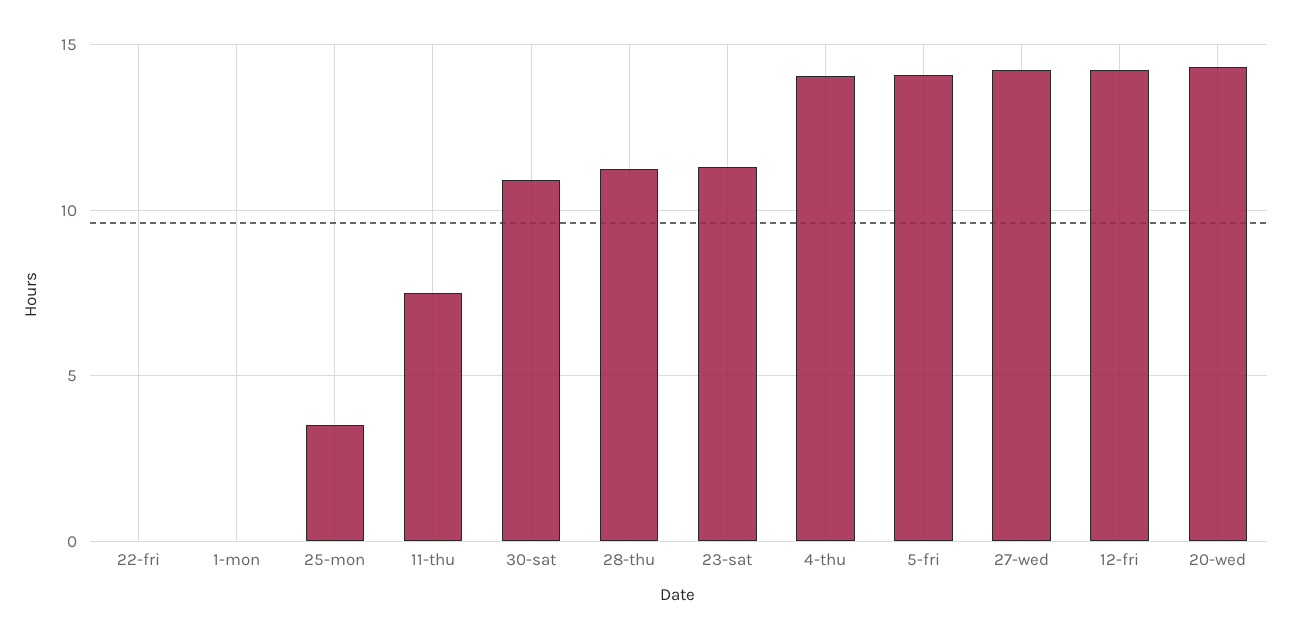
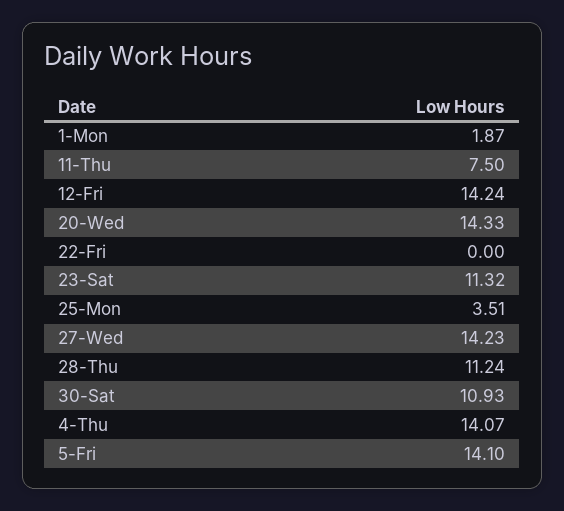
  {
    "22-fri": 0,
-   "1-mon": 0,
+   "1-mon": 1.87,
    "25-mon": 3.51,
    "11-thu": 7.5,
    "30-sat": 10.93,
    "28-thu": 11.24,
    "23-sat": 11.32,
    "4-thu": 14.07,
    "5-fri": 14.1,
    "27-wed": 14.23,
    "12-fri": 14.24,
    "20-wed": 14.33
  }

